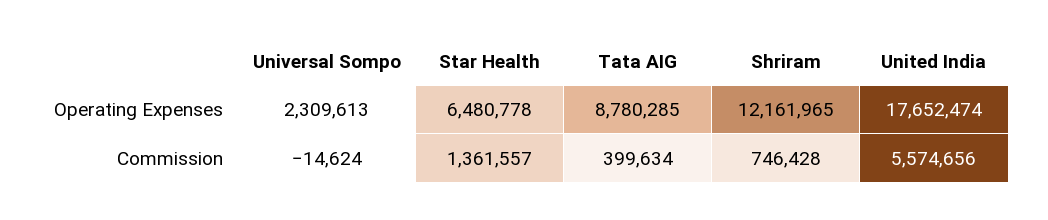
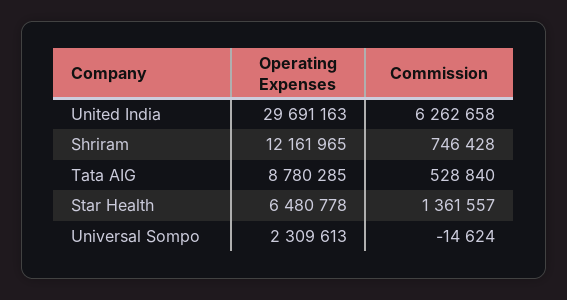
  {
    "Universal Sompo": {
      "Operating Expenses": 2309613,
      "Commission": -14624
    },
    "Star Health": {
      "Operating Expenses": 6480778,
      "Commission": 1361557
    },
    "Tata AIG": {
      "Operating Expenses": 8780285,
-     "Commission": 399634
+     "Commission": 528840
    },
    "Shriram": {
      "Operating Expenses": 12161965,
      "Commission": 746428
    },
    "United India": {
-     "Operating Expenses": 17652474,
+     "Operating Expenses": 29691163,
-     "Commission": 5574656
+     "Commission": 6262658
    }
  }

